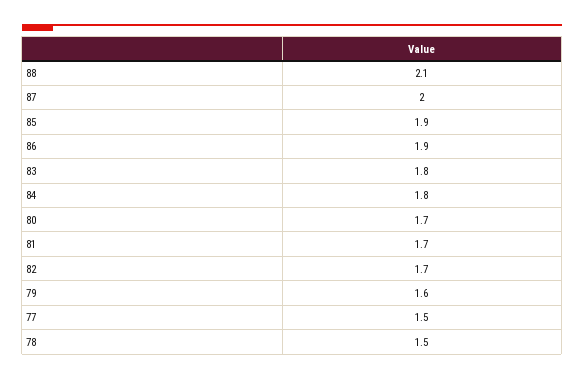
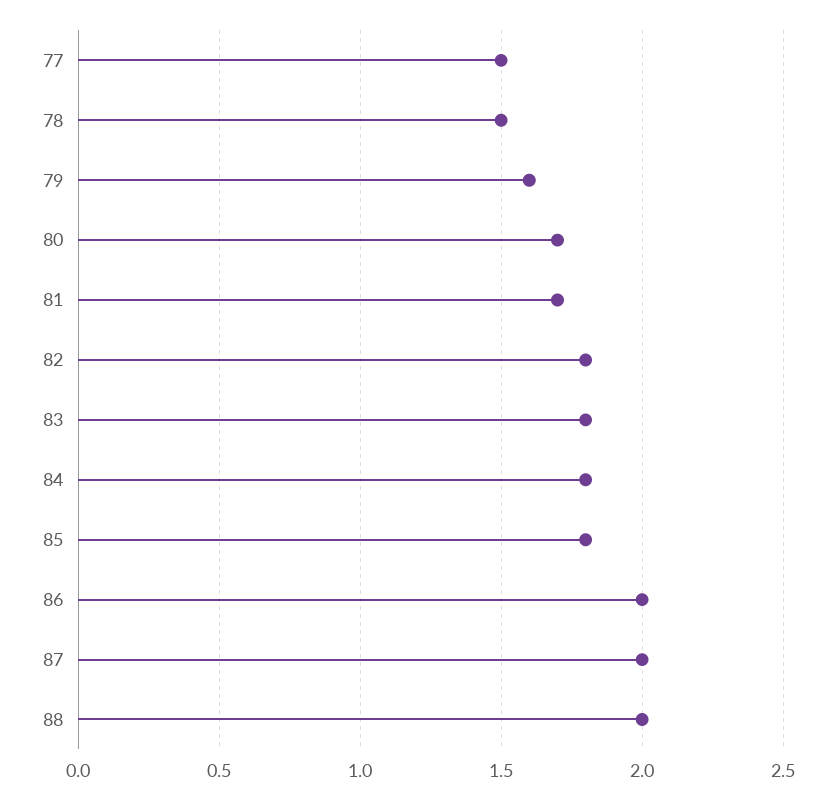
  {
-   "88": 2.1,
+   "88": 2,
    "87": 2,
-   "85": 1.9,
+   "85": 1.8,
-   "86": 1.9,
+   "86": 2,
    "83": 1.8,
    "84": 1.8,
    "80": 1.7,
    "81": 1.7,
-   "82": 1.7,
+   "82": 1.8,
    "79": 1.6,
    "77": 1.5,
    "78": 1.5
  }

